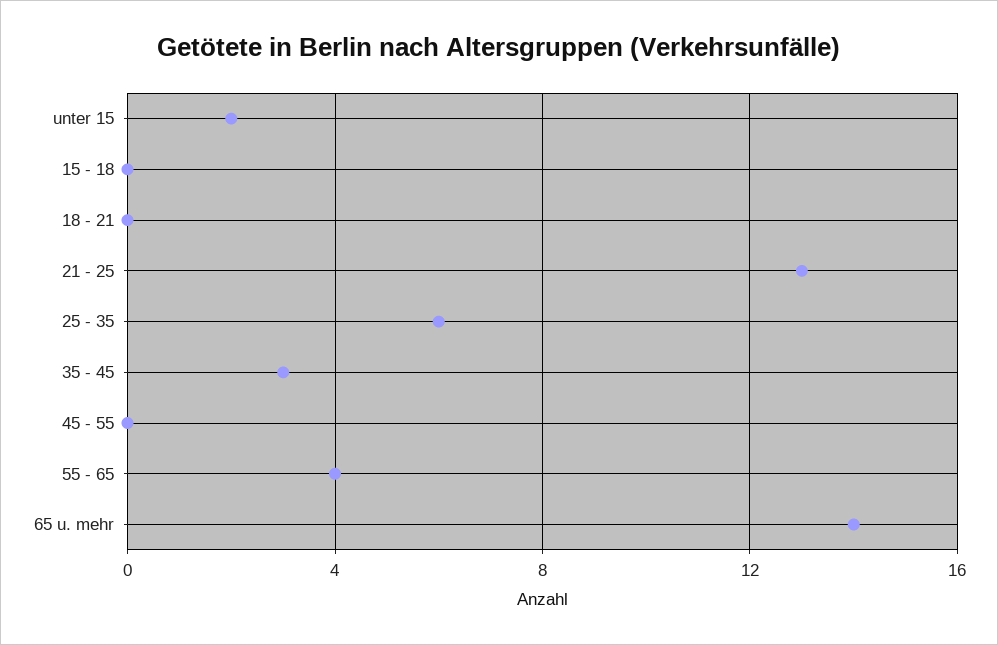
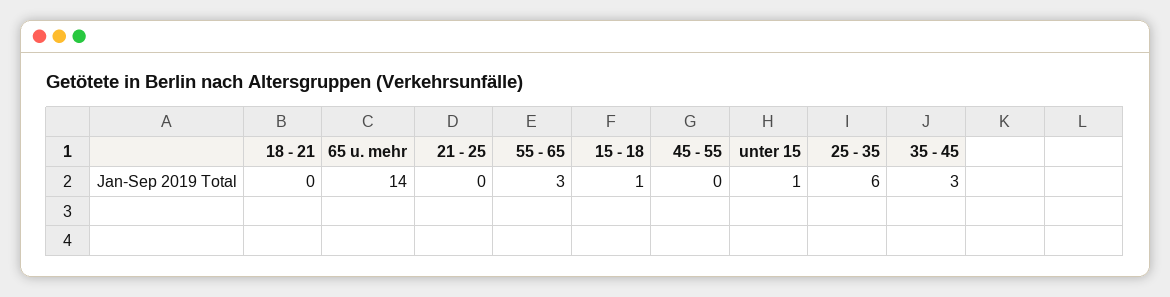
  {
-   "unter 15": 2,
+   "unter 15": 1,
-   "15 - 18": 0,
+   "15 - 18": 1,
    "18 - 21": 0,
-   "21 - 25": 13,
+   "21 - 25": 0,
    "25 - 35": 6,
    "35 - 45": 3,
    "45 - 55": 0,
-   "55 - 65": 4,
+   "55 - 65": 3,
    "65 u. mehr": 14
  }

